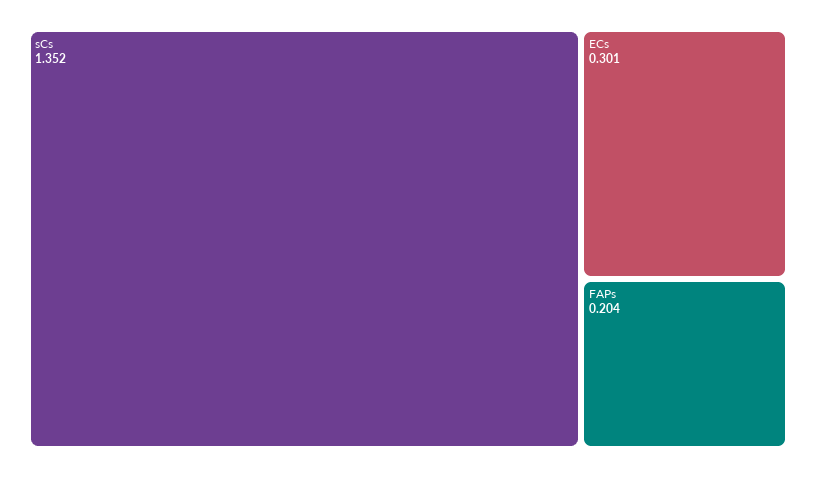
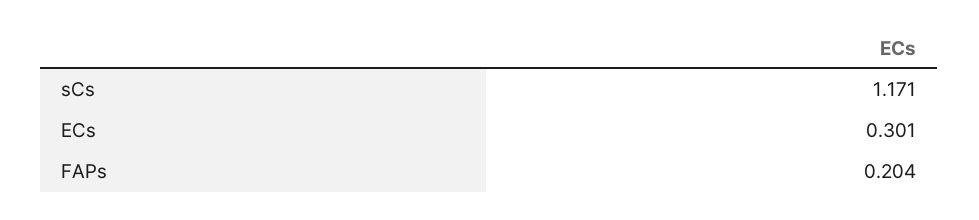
  {
-   "sCs": 1.352,
+   "sCs": 1.171,
    "ECs": 0.301,
    "FAPs": 0.204
  }

